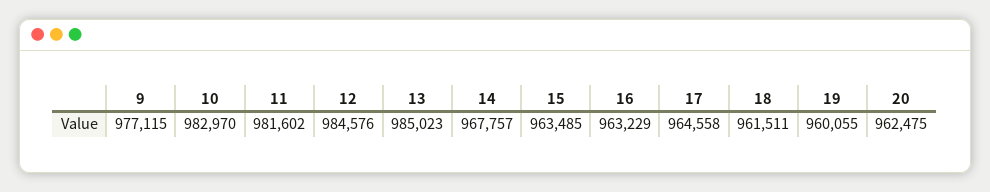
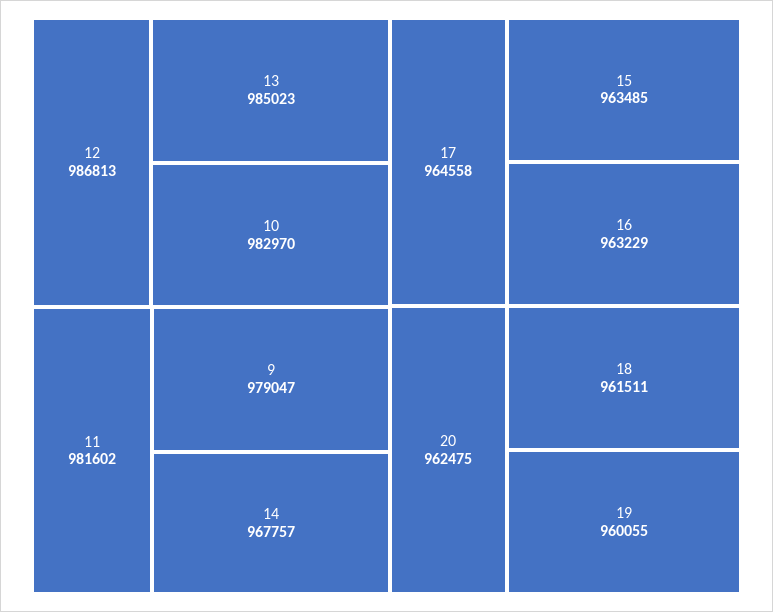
  {
-   "9": 977115,
+   "9": 979047,
    "10": 982970,
    "11": 981602,
-   "12": 984576,
+   "12": 986813,
    "13": 985023,
    "14": 967757,
    "15": 963485,
    "16": 963229,
    "17": 964558,
    "18": 961511,
    "19": 960055,
    "20": 962475
  }

